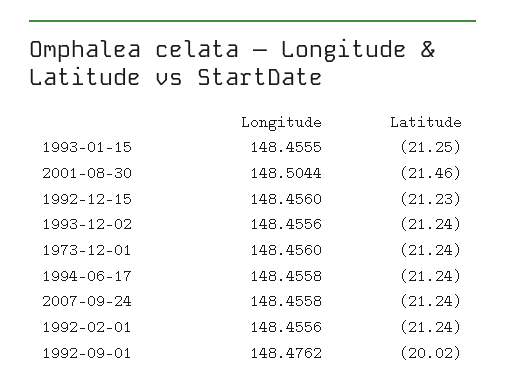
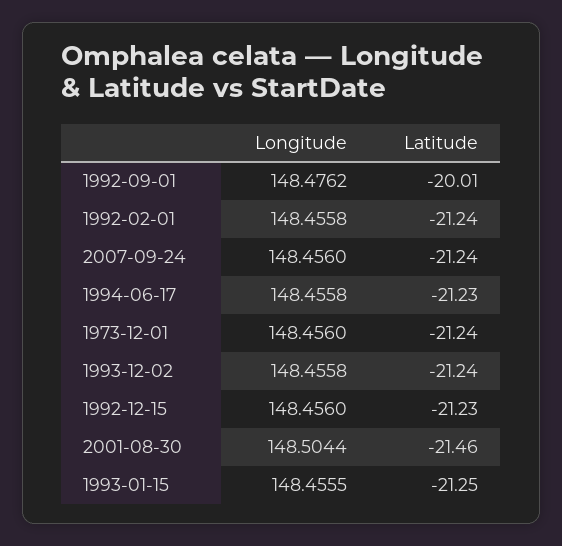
  {
    "Longitude": {
      "1993-01-15": 148.4555,
      "2001-08-30": 148.5044,
      "1992-12-15": 148.456,
-     "1993-12-02": 148.4556,
+     "1993-12-02": 148.4558,
      "1973-12-01": 148.456,
      "1994-06-17": 148.4558,
-     "2007-09-24": 148.4558,
+     "2007-09-24": 148.456,
-     "1992-02-01": 148.4556,
+     "1992-02-01": 148.4558,
      "1992-09-01": 148.4762
    },
    "Latitude": {
      "1993-01-15": -21.25,
      "2001-08-30": -21.46,
      "1992-12-15": -21.23,
      "1993-12-02": -21.24,
      "1973-12-01": -21.24,
-     "1994-06-17": -21.24,
+     "1994-06-17": -21.23,
      "2007-09-24": -21.24,
      "1992-02-01": -21.24,
-     "1992-09-01": -20.02
+     "1992-09-01": -20.01
    }
  }

